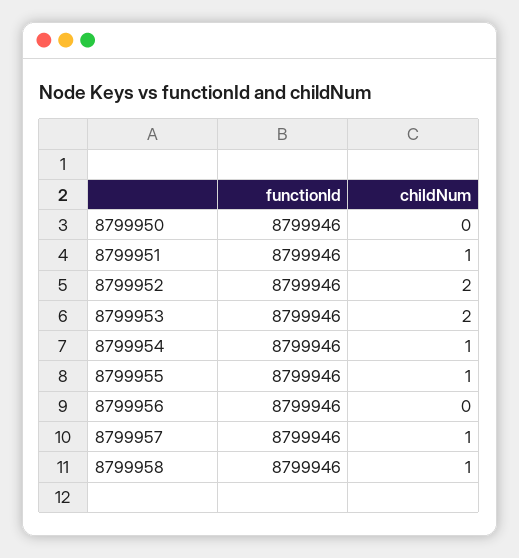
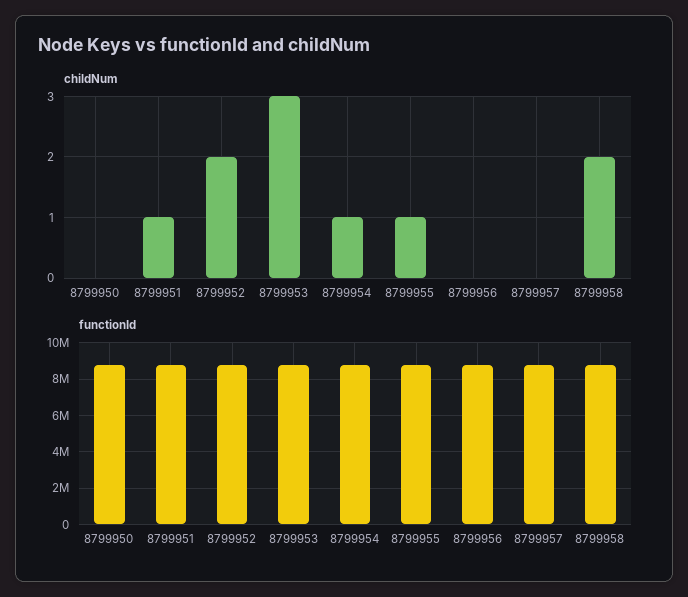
  {
    "functionId": {
      "8799950": 8799946,
      "8799951": 8799946,
      "8799952": 8799946,
      "8799953": 8799946,
      "8799954": 8799946,
      "8799955": 8799946,
      "8799956": 8799946,
      "8799957": 8799946,
      "8799958": 8799946
    },
    "childNum": {
      "8799950": 0,
      "8799951": 1,
      "8799952": 2,
-     "8799953": 2,
+     "8799953": 3,
      "8799954": 1,
      "8799955": 1,
      "8799956": 0,
-     "8799957": 1,
+     "8799957": 0,
-     "8799958": 1
+     "8799958": 2
    }
  }

